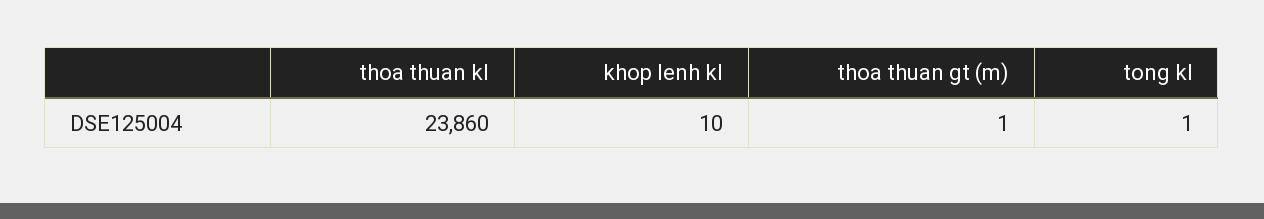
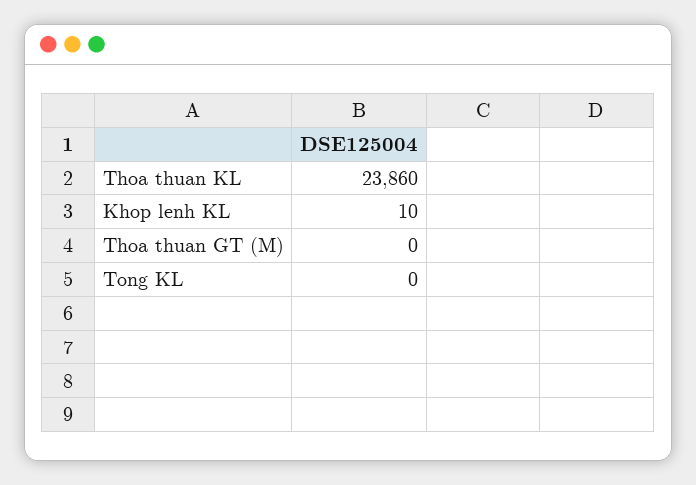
  {
    "thoa thuan kl": 23860,
    "khop lenh kl": 10,
-   "thoa thuan gt (m)": 1,
+   "thoa thuan gt (m)": 0,
-   "tong kl": 1
+   "tong kl": 0
  }

